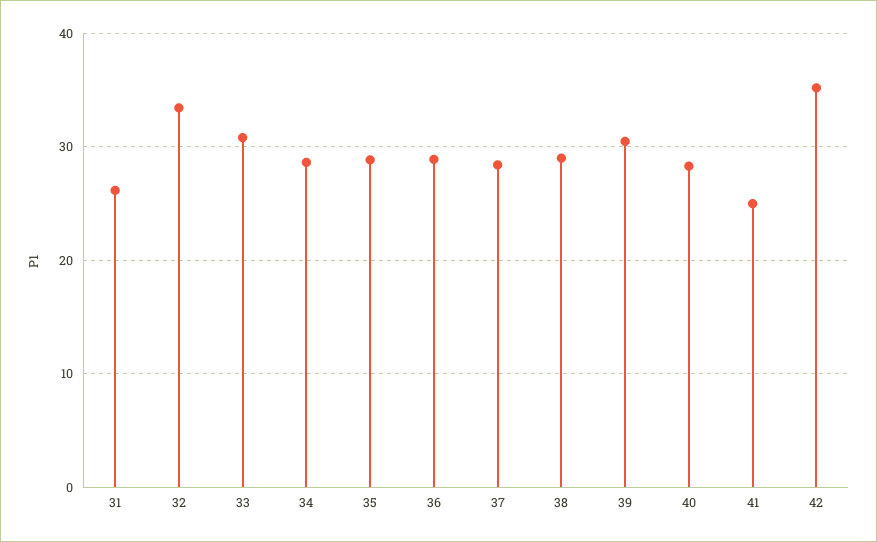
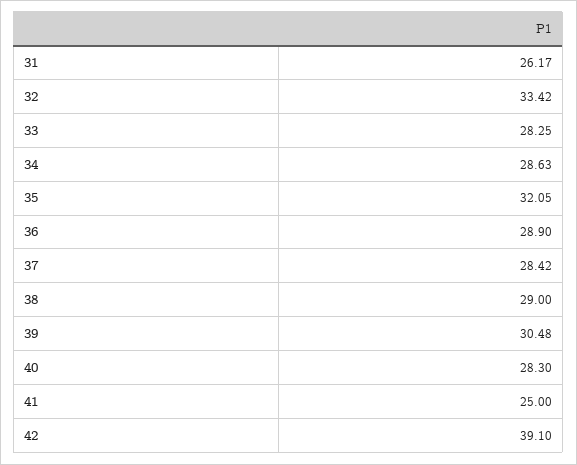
  {
    "31": 26.17,
    "32": 33.42,
-   "33": 31,
+   "33": 28.25,
    "34": 28.63,
-   "35": 29,
+   "35": 32.05,
    "36": 28.9,
    "37": 28.42,
    "38": 29,
    "39": 30.48,
    "40": 28.3,
    "41": 25,
-   "42": 35
+   "42": 39.1
  }

